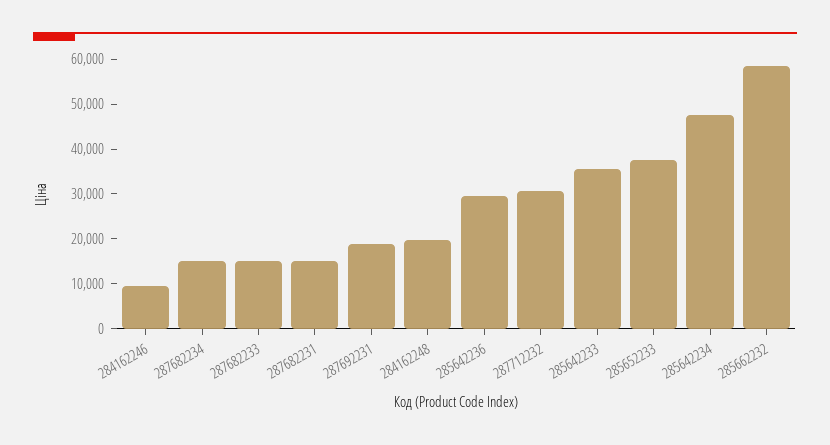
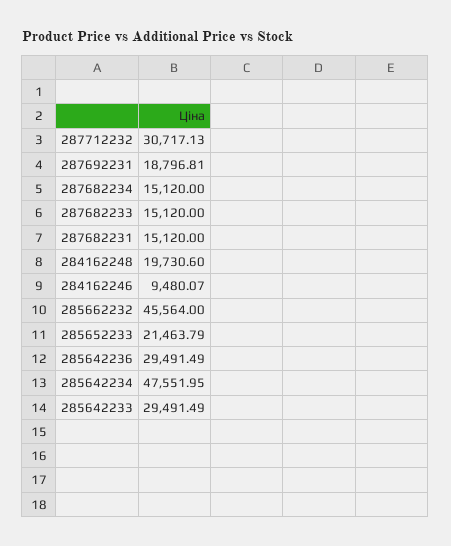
  {
    "284162246": 9480.07,
    "287682234": 15120,
    "287682233": 15120,
    "287682231": 15120,
    "287692231": 18796.81,
    "284162248": 19730.6,
    "285642236": 29491.49,
    "287712232": 30717.13,
-   "285642233": 36000,
+   "285642233": 29491.49,
-   "285652233": 38000,
+   "285652233": 21463.79,
    "285642234": 47551.95,
-   "285662232": 58000
+   "285662232": 45564
  }

